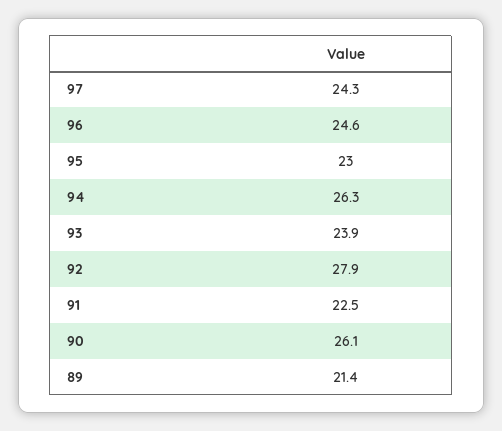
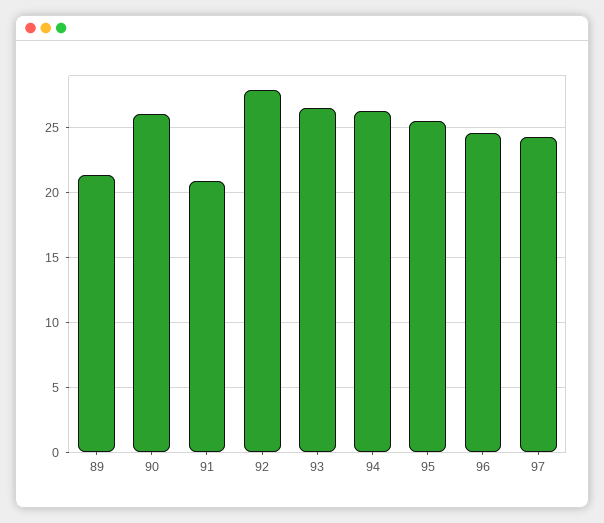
  {
    "97": 24.3,
    "96": 24.6,
-   "95": 23,
+   "95": 25.5,
    "94": 26.3,
-   "93": 23.9,
+   "93": 26.5,
    "92": 27.9,
-   "91": 22.5,
+   "91": 21,
    "90": 26.1,
    "89": 21.4
  }

